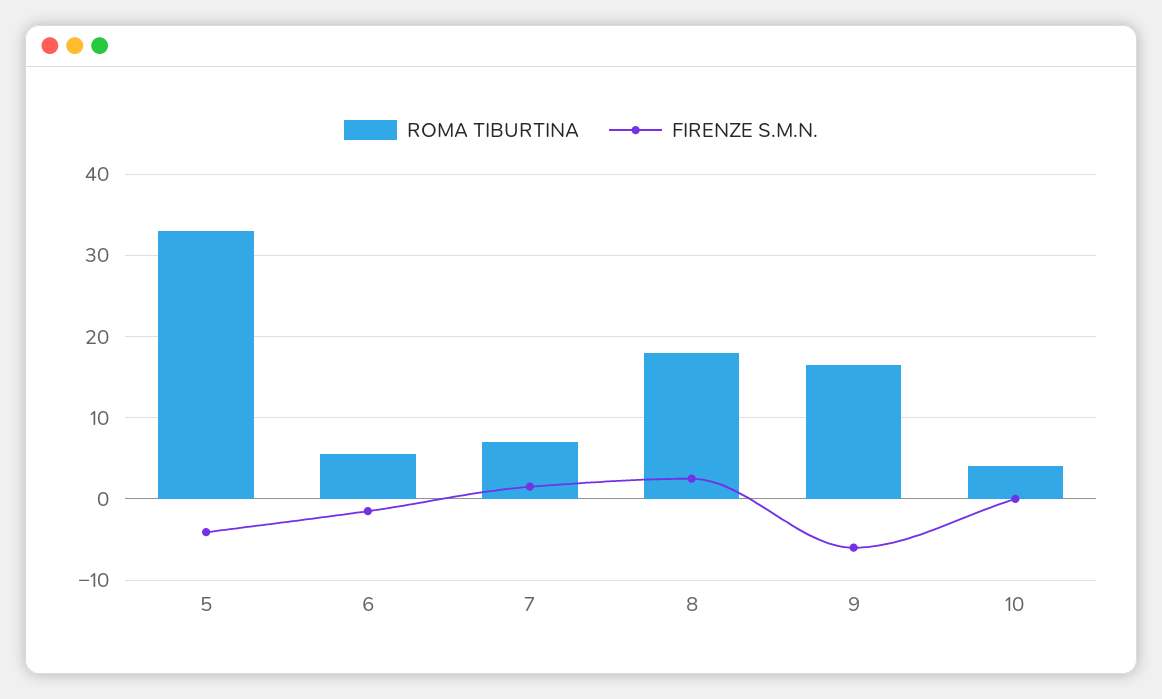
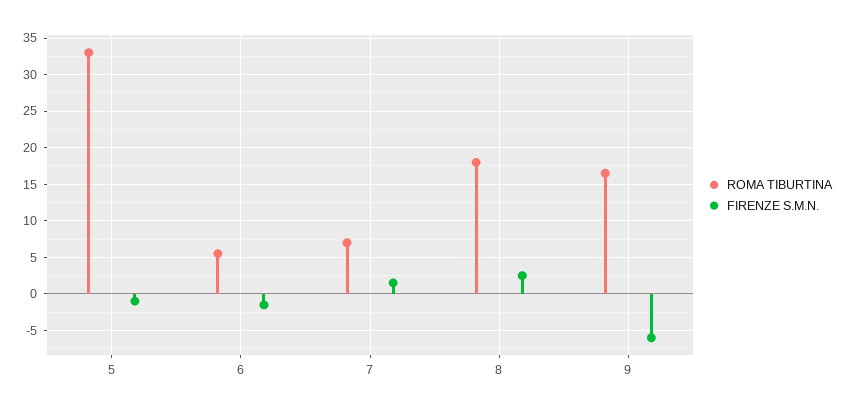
  {
    "ROMA TIBURTINA": {
      "5": 33,
      "6": 6,
      "7": 7,
      "8": 18,
-     "9": 17,
+     "9": 17
-     "10": 4
    },
    "FIRENZE S.M.N.": {
-     "5": -4,
+     "5": -1,
      "6": -2,
      "7": 2,
      "8": 3,
-     "9": -6,
+     "9": -6
-     "10": 0
    }
  }

